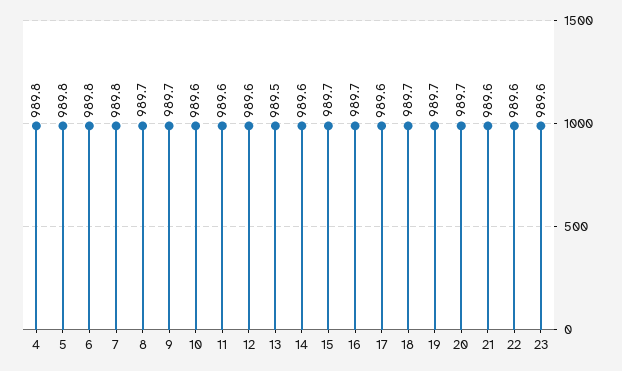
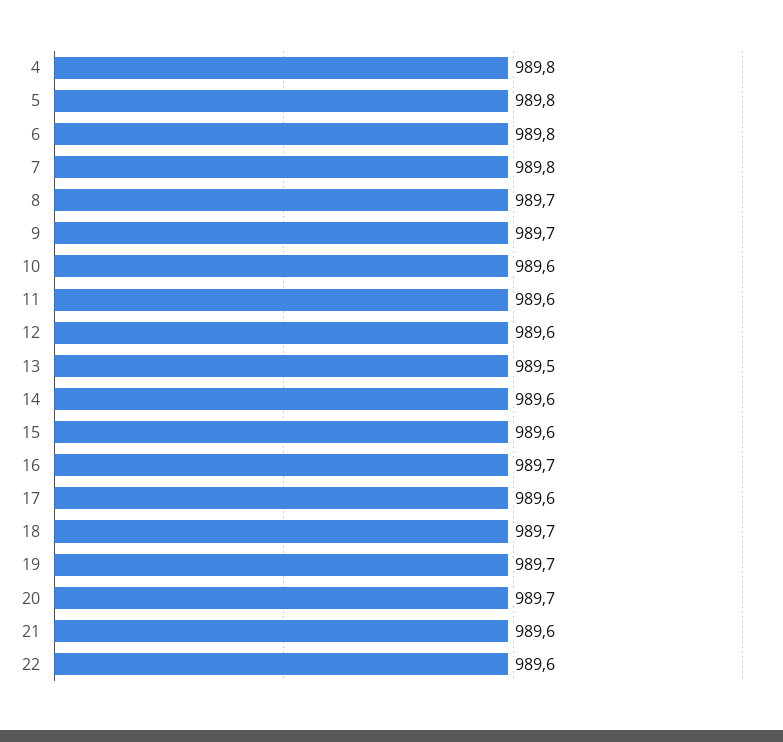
  {
    "4": 989.8,
    "5": 989.8,
    "6": 989.8,
    "7": 989.8,
    "8": 989.7,
    "9": 989.7,
    "10": 989.6,
    "11": 989.6,
    "12": 989.6,
    "13": 989.5,
    "14": 989.6,
-   "15": 989.7,
+   "15": 989.6,
    "16": 989.7,
    "17": 989.6,
    "18": 989.7,
    "19": 989.7,
    "20": 989.7,
    "21": 989.6,
-   "22": 989.6,
+   "22": 989.6
-   "23": 989.6
  }

